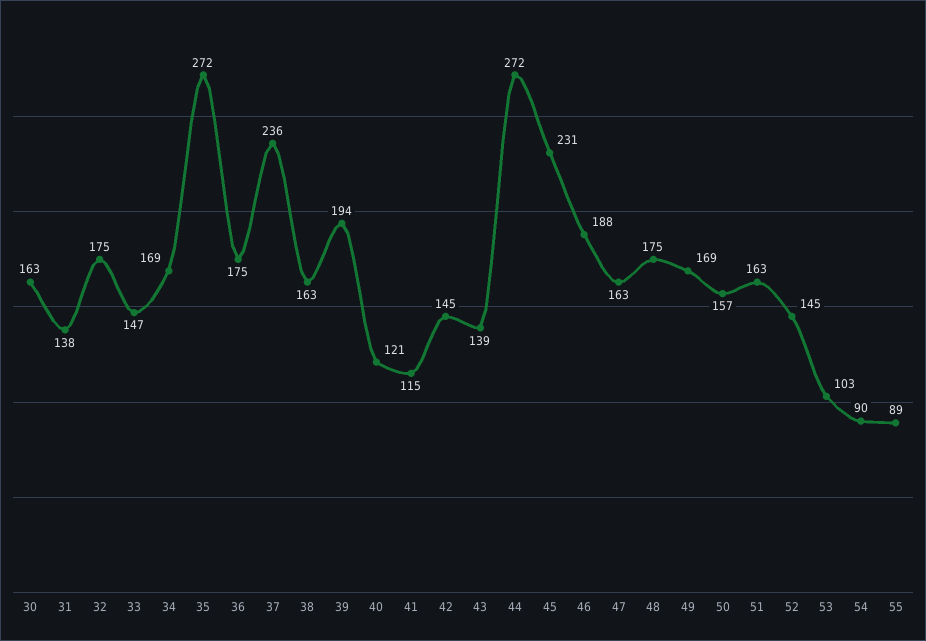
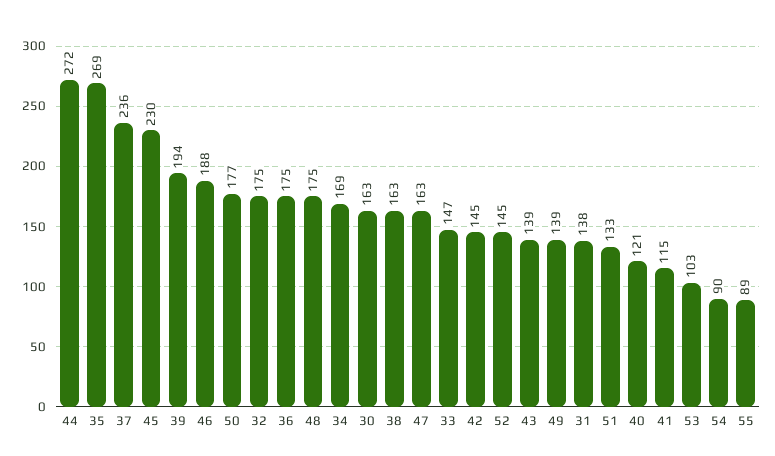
  {
    "30": 163,
    "31": 138,
    "32": 175,
    "33": 147,
    "34": 169,
-   "35": 272,
+   "35": 269,
    "36": 175,
    "37": 236,
    "38": 163,
    "39": 194,
    "40": 121,
    "41": 115,
    "42": 145,
    "43": 139,
    "44": 272,
-   "45": 231,
+   "45": 230,
    "46": 188,
    "47": 163,
    "48": 175,
-   "49": 169,
+   "49": 139,
-   "50": 157,
+   "50": 177,
-   "51": 163,
+   "51": 133,
    "52": 145,
    "53": 103,
    "54": 90,
    "55": 89
  }

